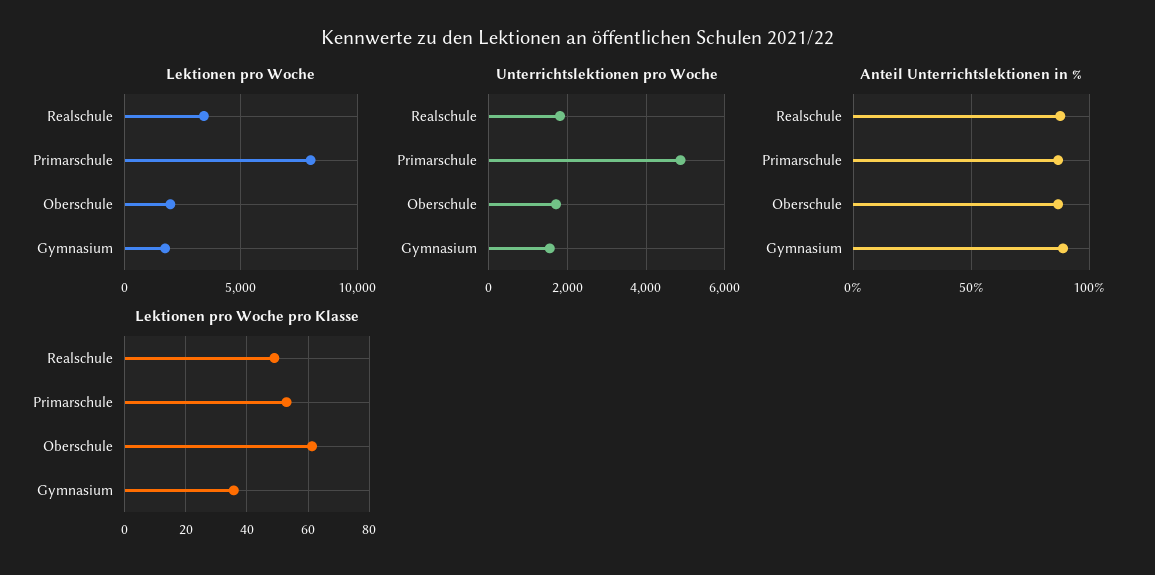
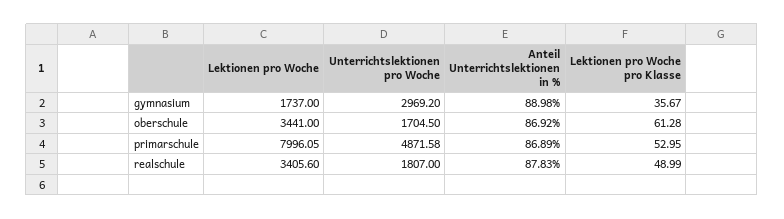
  {
    "Lektionen pro Woche": {
      "Realschule": 3405.6,
      "Primarschule": 7996.05,
-     "Oberschule": 2000,
+     "Oberschule": 3441,
      "Gymnasium": 1737
    },
    "Unterrichtslektionen pro Woche": {
      "Realschule": 1807,
      "Primarschule": 4871.58,
      "Oberschule": 1704.5,
-     "Gymnasium": 1600
+     "Gymnasium": 2969.2
    },
    "Anteil Unterrichtslektionen in %": {
      "Realschule": 87.83,
      "Primarschule": 86.89,
      "Oberschule": 86.92,
      "Gymnasium": 88.98
    },
    "Lektionen pro Woche pro Klasse": {
      "Realschule": 48.99,
      "Primarschule": 52.95,
      "Oberschule": 61.28,
      "Gymnasium": 35.67
    }
  }

